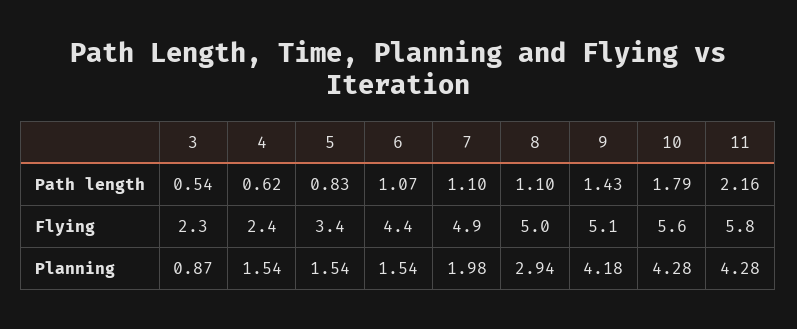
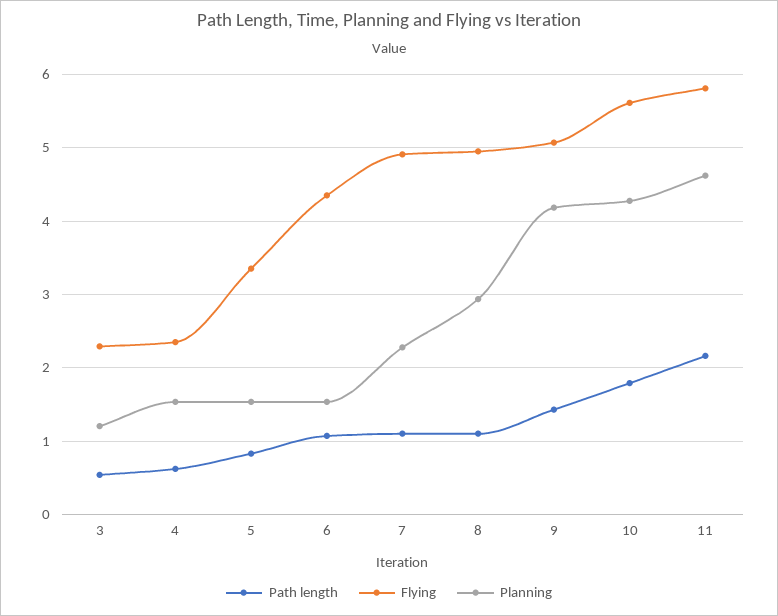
  {
    "Path length": {
      "3": 0.54,
      "4": 0.62,
      "5": 0.83,
      "6": 1.07,
      "7": 1.1,
      "8": 1.1,
      "9": 1.43,
      "10": 1.79,
      "11": 2.16
    },
    "Flying": {
      "3": 2.3,
      "4": 2.4,
      "5": 3.4,
      "6": 4.4,
      "7": 4.9,
      "8": 5,
      "9": 5.1,
      "10": 5.6,
      "11": 5.8
    },
    "Planning": {
-     "3": 0.87,
+     "3": 1.2,
      "4": 1.54,
      "5": 1.54,
      "6": 1.54,
-     "7": 1.98,
+     "7": 2.3,
      "8": 2.94,
      "9": 4.18,
      "10": 4.28,
-     "11": 4.28
+     "11": 4.6
    }
  }

